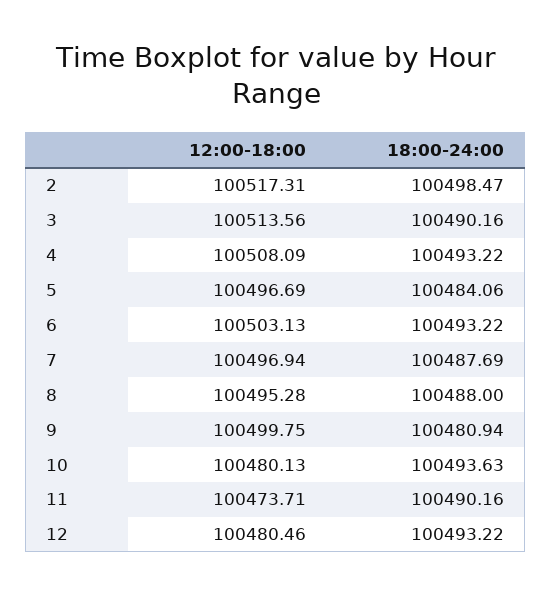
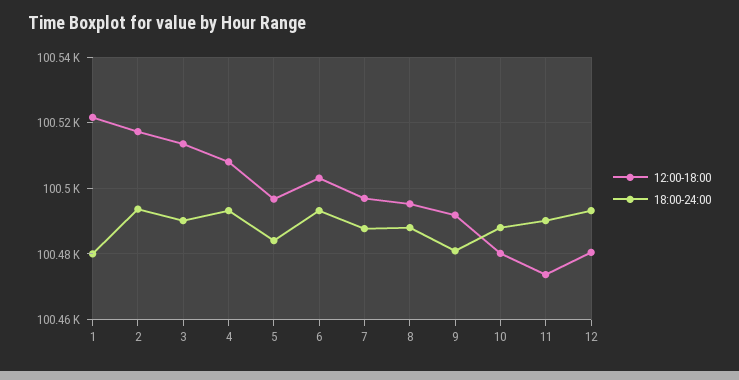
  {
    "12:00-18:00": {
      "2": 100517.31,
      "3": 100513.56,
      "4": 100508.09,
      "5": 100496.69,
      "6": 100503.13,
      "7": 100496.94,
      "8": 100495.28,
-     "9": 100499.75,
+     "9": 100492,
      "10": 100480.13,
      "11": 100473.71,
-     "12": 100480.46
+     "12": 100480.46,
+     "1": 100522
    },
    "18:00-24:00": {
-     "2": 100498.47,
+     "2": 100494,
      "3": 100490.16,
      "4": 100493.22,
      "5": 100484.06,
      "6": 100493.22,
      "7": 100487.69,
      "8": 100488,
      "9": 100480.94,
-     "10": 100493.63,
+     "10": 100488,
      "11": 100490.16,
-     "12": 100493.22
+     "12": 100493.22,
+     "1": 100480
    }
  }

